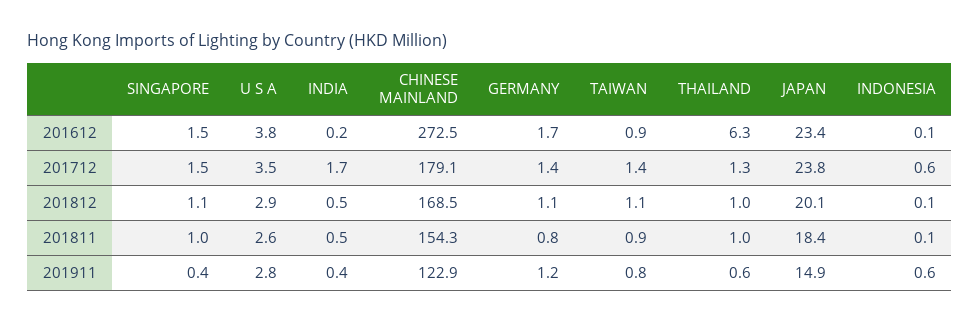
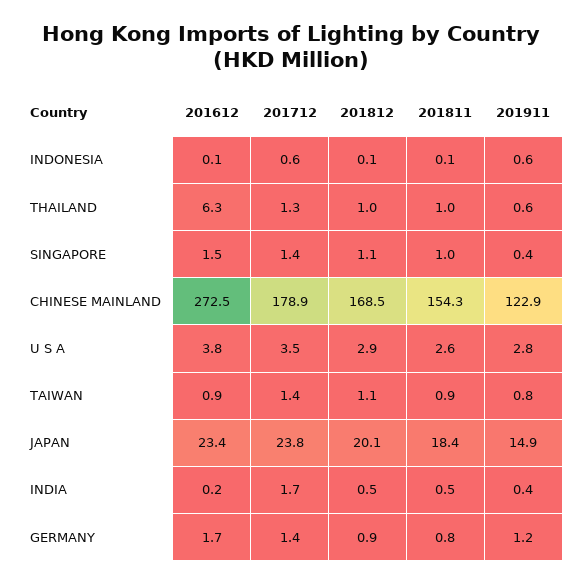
  {
    "SINGAPORE": {
      "201612": 1.5,
-     "201712": 1.5,
+     "201712": 1.4,
      "201812": 1.1,
      "201811": 1,
      "201911": 0.4
    },
    "U S A": {
      "201612": 3.8,
      "201712": 3.5,
      "201812": 2.9,
      "201811": 2.6,
      "201911": 2.8
    },
    "INDIA": {
      "201612": 0.2,
      "201712": 1.7,
      "201812": 0.5,
      "201811": 0.5,
      "201911": 0.4
    },
    "CHINESE MAINLAND": {
      "201612": 272.5,
-     "201712": 179.1,
+     "201712": 178.9,
      "201812": 168.5,
      "201811": 154.3,
      "201911": 122.9
    },
    "GERMANY": {
      "201612": 1.7,
      "201712": 1.4,
-     "201812": 1.1,
+     "201812": 0.9,
      "201811": 0.8,
      "201911": 1.2
    },
    "TAIWAN": {
      "201612": 0.9,
      "201712": 1.4,
      "201812": 1.1,
      "201811": 0.9,
      "201911": 0.8
    },
    "THAILAND": {
      "201612": 6.3,
      "201712": 1.3,
      "201812": 1,
      "201811": 1,
      "201911": 0.6
    },
    "JAPAN": {
      "201612": 23.4,
      "201712": 23.8,
      "201812": 20.1,
      "201811": 18.4,
      "201911": 14.9
    },
    "INDONESIA": {
      "201612": 0.1,
      "201712": 0.6,
      "201812": 0.1,
      "201811": 0.1,
      "201911": 0.6
    }
  }

